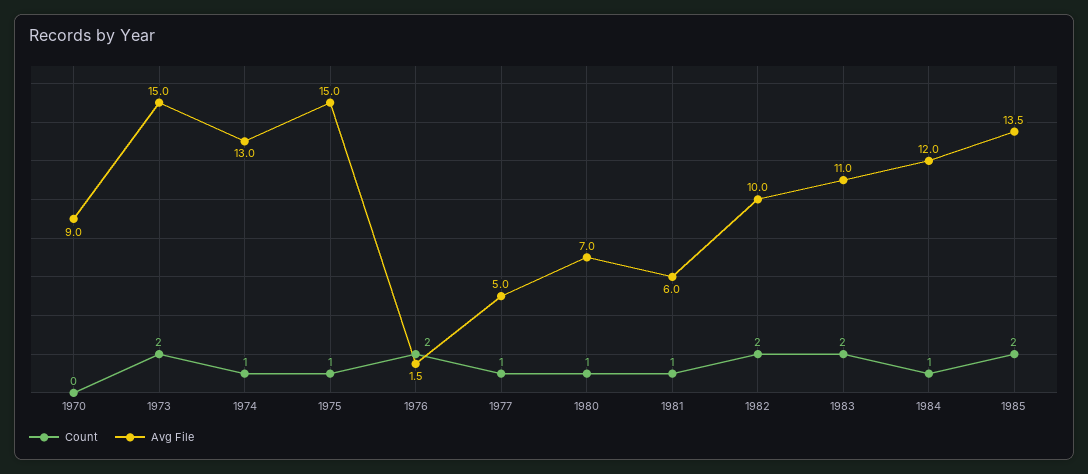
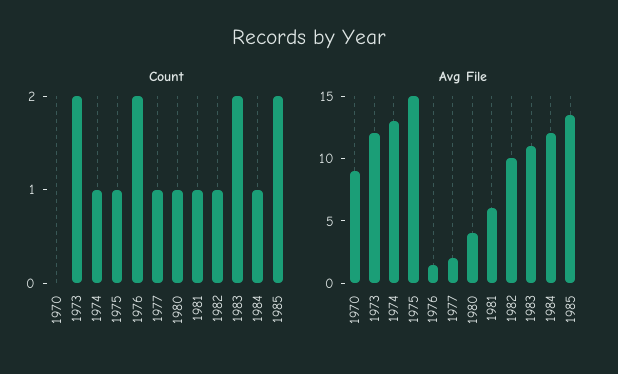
  {
    "Count": {
      "1970": 0,
      "1973": 2,
      "1974": 1,
      "1975": 1,
      "1976": 2,
      "1977": 1,
      "1980": 1,
      "1981": 1,
-     "1982": 2,
+     "1982": 1,
      "1983": 2,
      "1984": 1,
      "1985": 2
    },
    "Avg File": {
      "1970": 9,
-     "1973": 15,
+     "1973": 12,
      "1974": 13,
      "1975": 15,
      "1976": 1.5,
-     "1977": 5,
+     "1977": 2,
-     "1980": 7,
+     "1980": 4,
      "1981": 6,
      "1982": 10,
      "1983": 11,
      "1984": 12,
      "1985": 13.5
    }
  }

